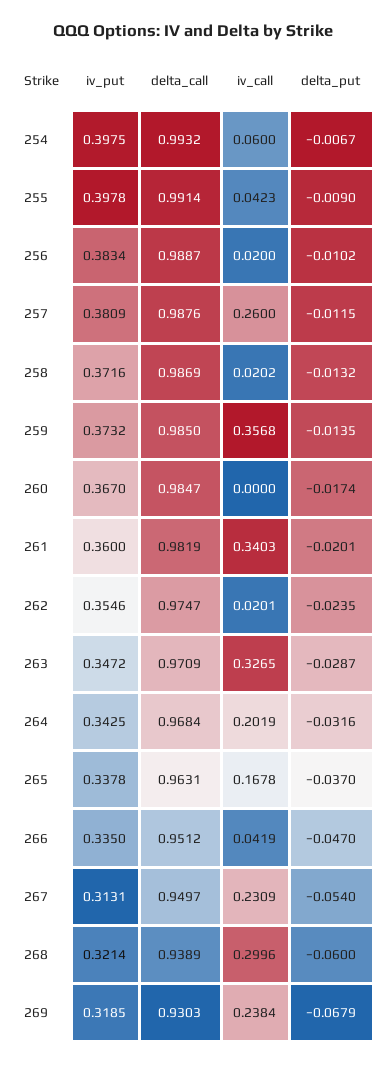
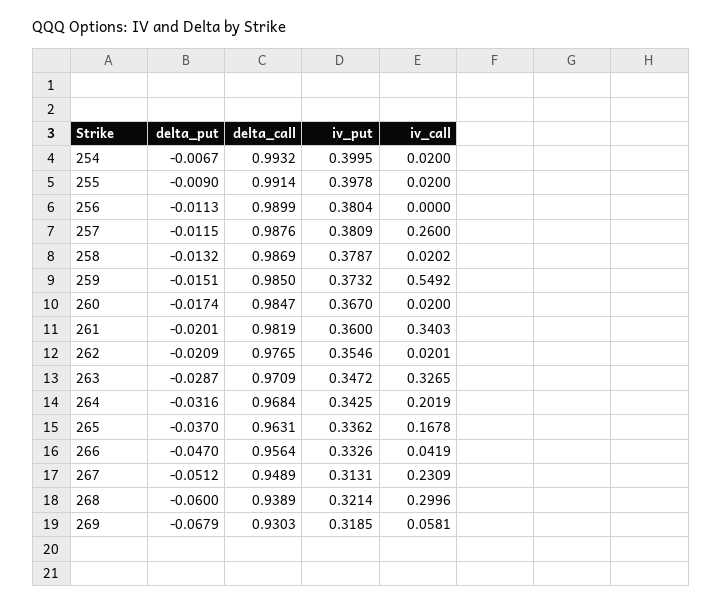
  {
    "iv_put": {
-     "254": 0.3975,
+     "254": 0.3995,
      "255": 0.3978,
-     "256": 0.3834,
+     "256": 0.3804,
      "257": 0.3809,
-     "258": 0.3716,
+     "258": 0.3787,
      "259": 0.3732,
      "260": 0.367,
      "261": 0.36,
      "262": 0.3546,
      "263": 0.3472,
      "264": 0.3425,
-     "265": 0.3378,
+     "265": 0.3362,
-     "266": 0.335,
+     "266": 0.3326,
      "267": 0.3131,
      "268": 0.3214,
      "269": 0.3185
    },
    "delta_call": {
      "254": 0.9932,
      "255": 0.9914,
-     "256": 0.9887,
+     "256": 0.9899,
      "257": 0.9876,
      "258": 0.9869,
      "259": 0.985,
      "260": 0.9847,
      "261": 0.9819,
-     "262": 0.9747,
+     "262": 0.9765,
      "263": 0.9709,
      "264": 0.9684,
      "265": 0.9631,
-     "266": 0.9512,
+     "266": 0.9564,
-     "267": 0.9497,
+     "267": 0.9489,
      "268": 0.9389,
      "269": 0.9303
    },
    "iv_call": {
-     "254": 0.06,
+     "254": 0.02,
-     "255": 0.0423,
+     "255": 0.02,
-     "256": 0.02,
+     "256": 0,
      "257": 0.26,
      "258": 0.0202,
-     "259": 0.3568,
+     "259": 0.5492,
-     "260": 0,
+     "260": 0.02,
      "261": 0.3403,
      "262": 0.0201,
      "263": 0.3265,
      "264": 0.2019,
      "265": 0.1678,
      "266": 0.0419,
      "267": 0.2309,
      "268": 0.2996,
-     "269": 0.2384
+     "269": 0.0581
    },
    "delta_put": {
      "254": -0.0067,
      "255": -0.009,
-     "256": -0.0102,
+     "256": -0.0113,
      "257": -0.0115,
      "258": -0.0132,
-     "259": -0.0135,
+     "259": -0.0151,
      "260": -0.0174,
      "261": -0.0201,
-     "262": -0.0235,
+     "262": -0.0209,
      "263": -0.0287,
      "264": -0.0316,
      "265": -0.037,
      "266": -0.047,
-     "267": -0.054,
+     "267": -0.0512,
      "268": -0.06,
      "269": -0.0679
    }
  }

